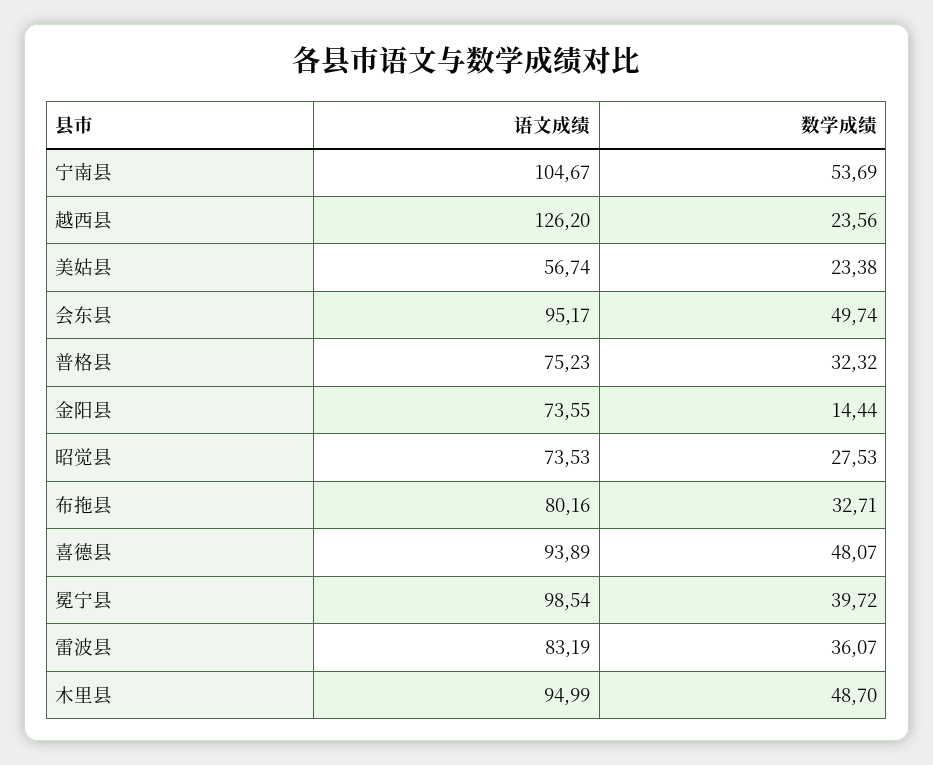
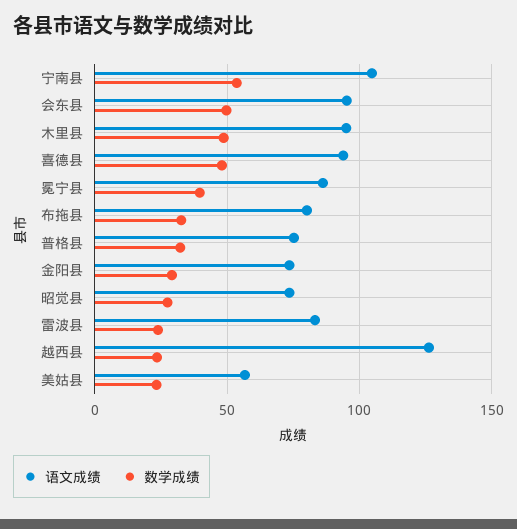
  {
    "语文成绩": {
      "宁南县": 104.67,
      "越西县": 126.2,
      "美姑县": 56.74,
      "会东县": 95.17,
      "普格县": 75.23,
      "金阳县": 73.55,
      "昭觉县": 73.53,
      "布拖县": 80.16,
      "喜德县": 93.89,
-     "冕宁县": 98.54,
+     "冕宁县": 85,
      "雷波县": 83.19,
      "木里县": 94.99
    },
    "数学成绩": {
      "宁南县": 53.69,
      "越西县": 23.56,
      "美姑县": 23.38,
      "会东县": 49.74,
      "普格县": 32.32,
-     "金阳县": 14.44,
+     "金阳县": 30,
      "昭觉县": 27.53,
      "布拖县": 32.71,
      "喜德县": 48.07,
      "冕宁县": 39.72,
-     "雷波县": 36.07,
+     "雷波县": 25,
      "木里县": 48.7
    }
  }

